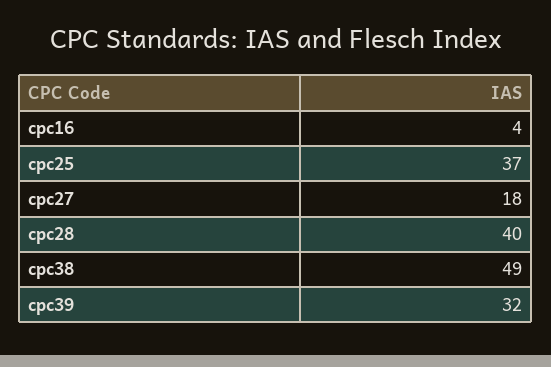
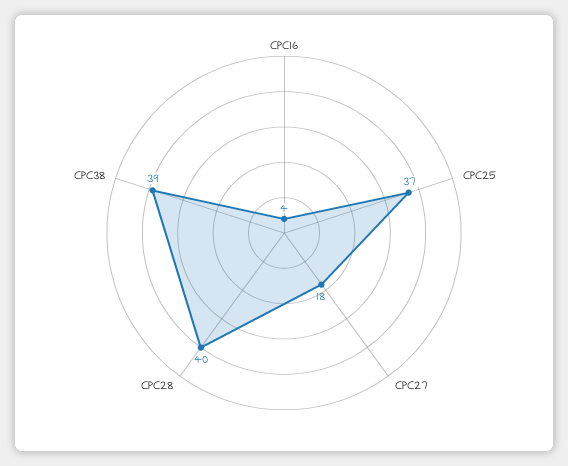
  {
    "cpc16": 4,
    "cpc25": 37,
    "cpc27": 18,
    "cpc28": 40,
-   "cpc38": 49,
+   "cpc38": 39
-   "cpc39": 32
  }

